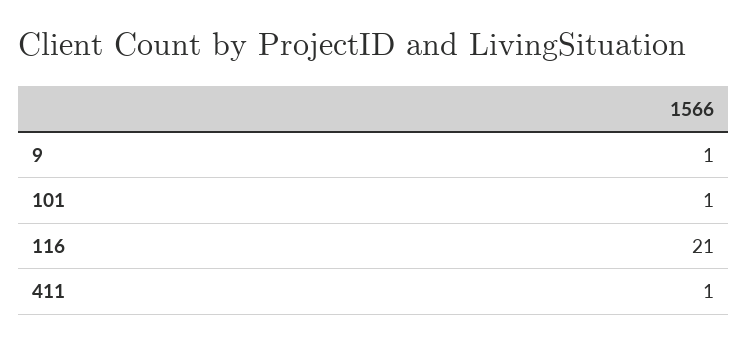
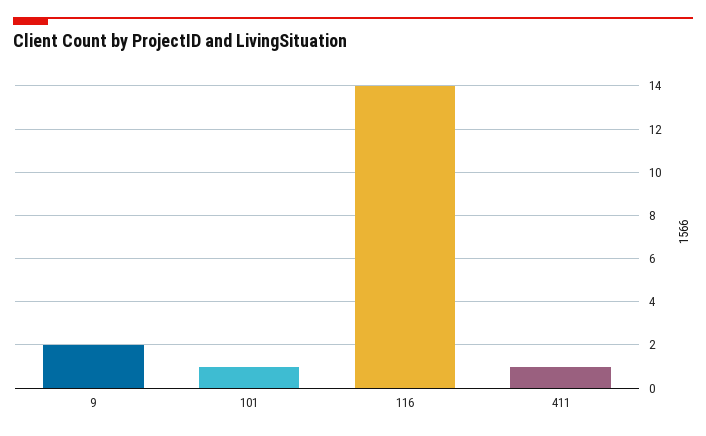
  {
-   "9": 1,
+   "9": 2,
    "101": 1,
-   "116": 21,
+   "116": 14,
    "411": 1
  }

